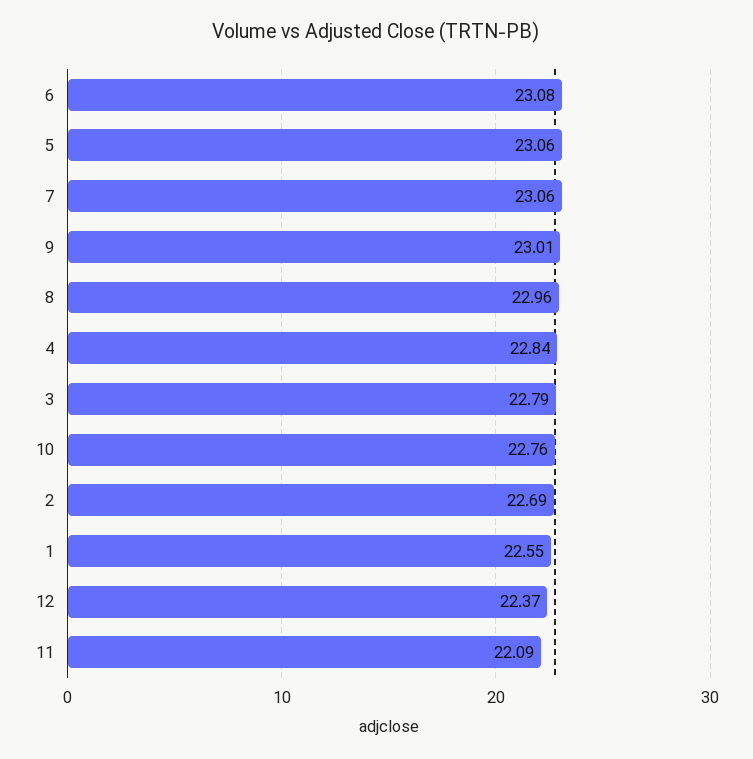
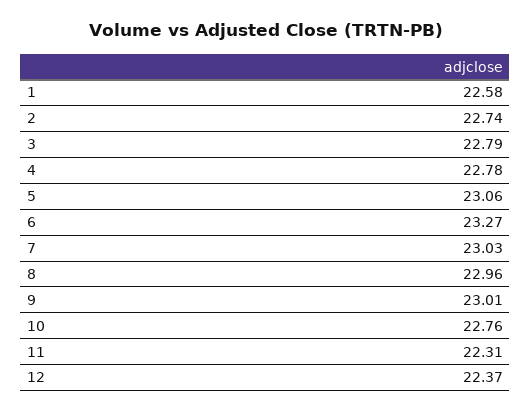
  {
-   "6": 23.08,
+   "6": 23.27,
    "5": 23.06,
-   "7": 23.06,
+   "7": 23.03,
    "9": 23.01,
    "8": 22.96,
-   "4": 22.84,
+   "4": 22.78,
    "3": 22.79,
    "10": 22.76,
-   "2": 22.69,
+   "2": 22.74,
-   "1": 22.55,
+   "1": 22.58,
    "12": 22.37,
-   "11": 22.09
+   "11": 22.31
  }

